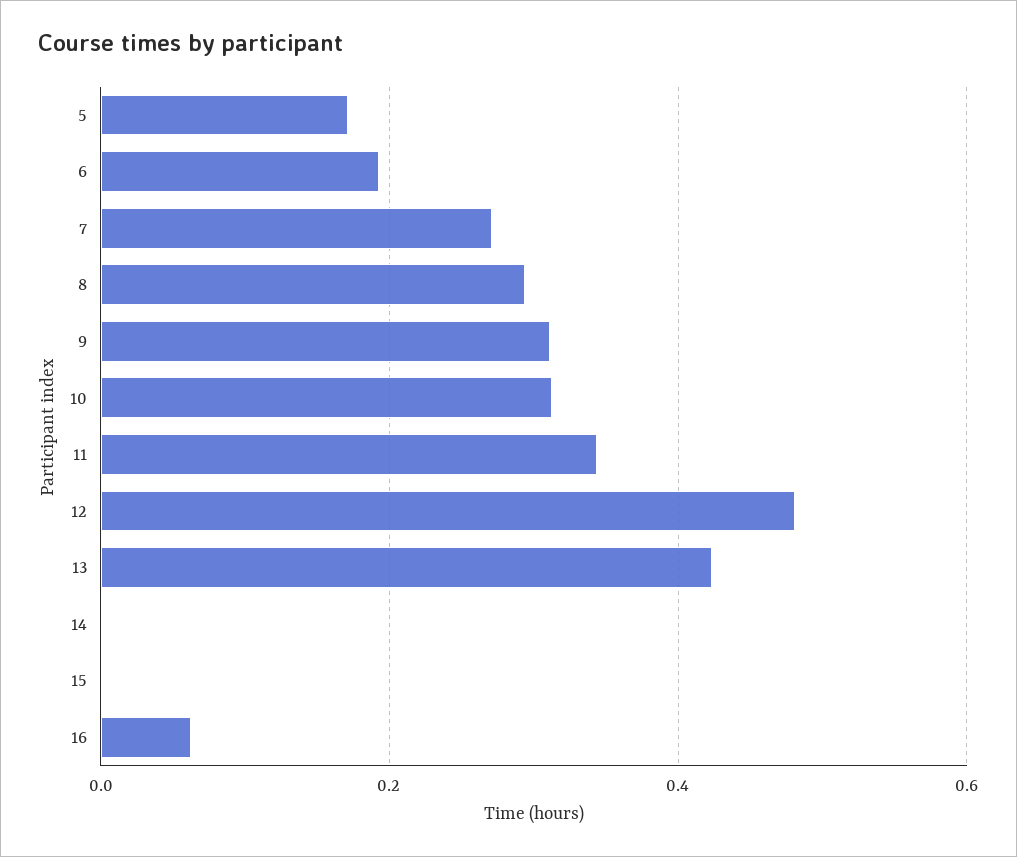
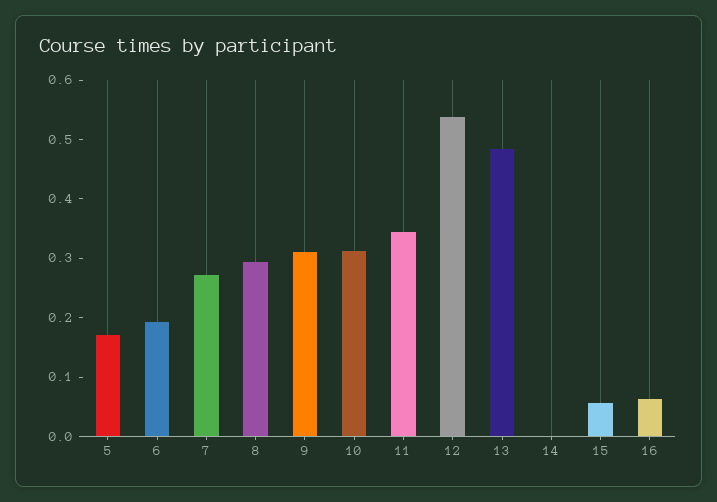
  {
    "5": 0.18,
    "6": 0.2,
    "7": 0.28,
    "8": 0.3,
    "9": 0.32,
    "10": 0.32,
    "11": 0.34,
-   "12": 0.48,
+   "12": 0.54,
-   "13": 0.42,
+   "13": 0.48,
    "14": 0,
-   "15": 0,
+   "15": 0.06,
    "16": 0.06
  }

